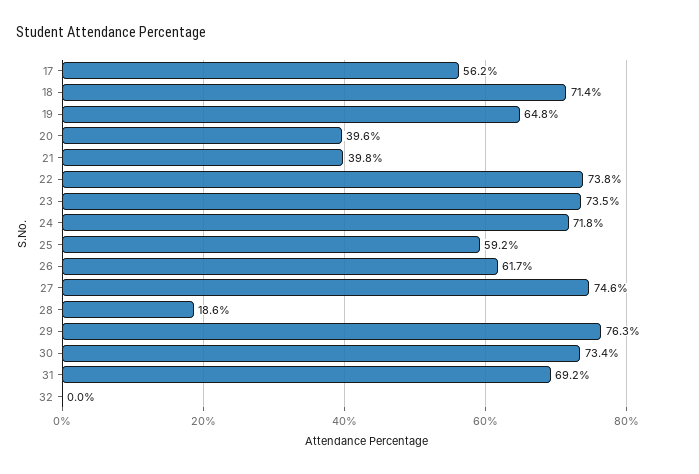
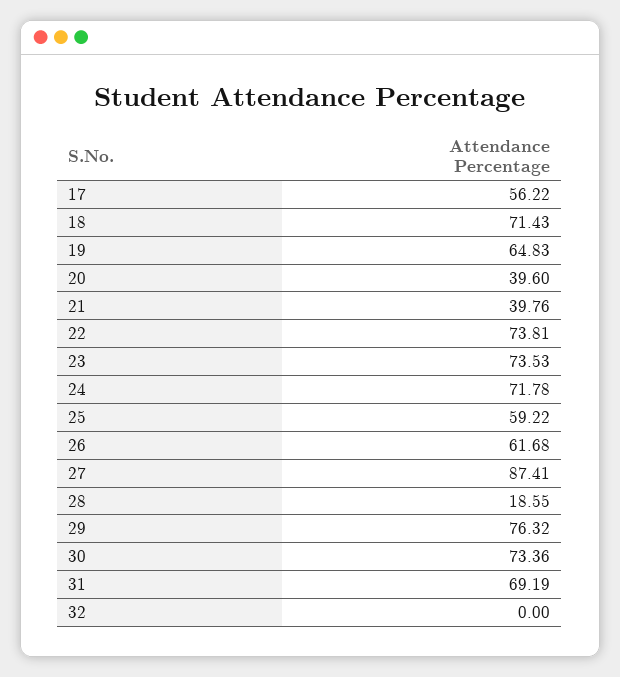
  {
    "17": 56.22,
    "18": 71.43,
    "19": 64.83,
    "20": 39.6,
    "21": 39.76,
    "22": 73.81,
    "23": 73.53,
    "24": 71.78,
    "25": 59.22,
    "26": 61.68,
-   "27": 74.6,
+   "27": 87.41,
    "28": 18.55,
    "29": 76.32,
    "30": 73.36,
    "31": 69.19,
    "32": 0
  }

